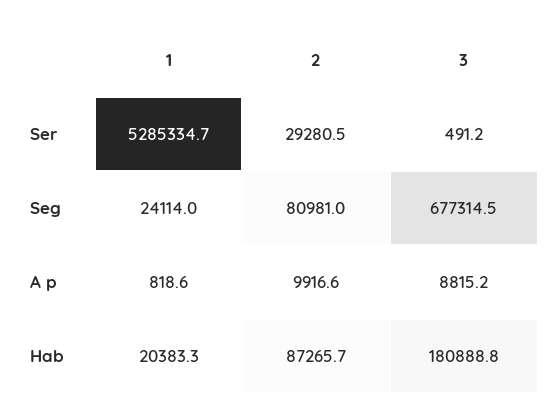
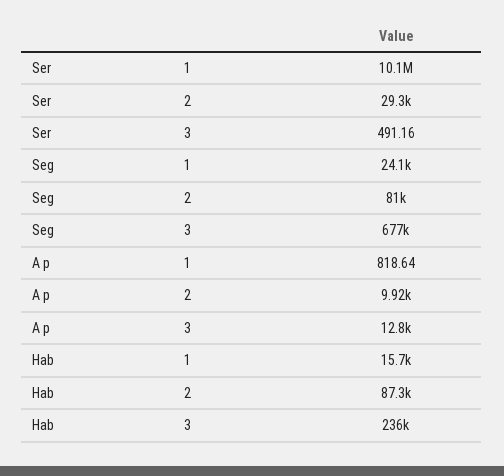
  {
    "1": {
-     "Ser": 5285334.7,
+     "Ser": 10100000,
      "Seg": 24114,
      "A p": 818.64,
-     "Hab": 20383.3
+     "Hab": 15700
    },
    "2": {
      "Ser": 29280.5,
      "Seg": 80981,
      "A p": 9916.6,
      "Hab": 87265.7
    },
    "3": {
      "Ser": 491.16,
      "Seg": 677314.5,
-     "A p": 8815.2,
+     "A p": 12800,
-     "Hab": 180888.8
+     "Hab": 236000
    }
  }

